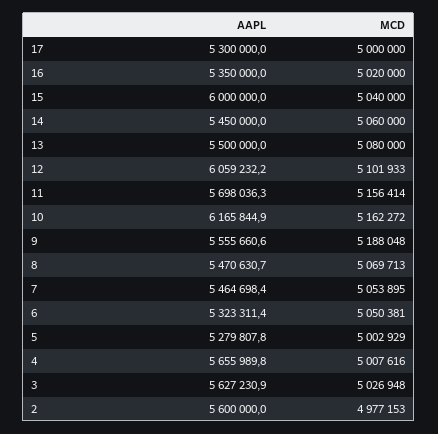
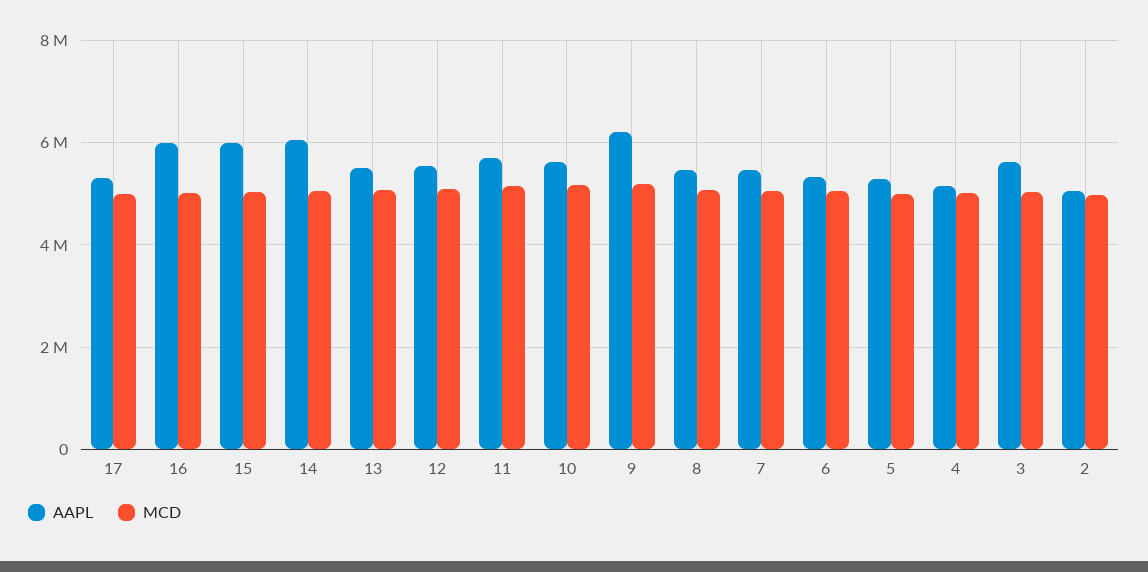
  {
    "AAPL": {
      "17": 5300000,
-     "16": 5350000,
+     "16": 6000000,
      "15": 6000000,
-     "14": 5450000,
+     "14": 6000000,
      "13": 5500000,
-     "12": 6059232.2,
+     "12": 5600000,
      "11": 5698036.3,
-     "10": 6165844.9,
+     "10": 5600000,
-     "9": 5555660.6,
+     "9": 6200000,
      "8": 5470630.7,
      "7": 5464698.4,
      "6": 5323311.4,
      "5": 5279807.8,
-     "4": 5655989.8,
+     "4": 5200000,
      "3": 5627230.9,
-     "2": 5600000
+     "2": 5000000
    },
    "MCD": {
      "17": 5000000,
      "16": 5020000,
      "15": 5040000,
      "14": 5060000,
      "13": 5080000,
      "12": 5101933,
      "11": 5156414,
      "10": 5162272,
      "9": 5188048,
      "8": 5069713,
      "7": 5053895,
      "6": 5050381,
      "5": 5002929,
      "4": 5007616,
      "3": 5026948,
      "2": 4977153
    }
  }

